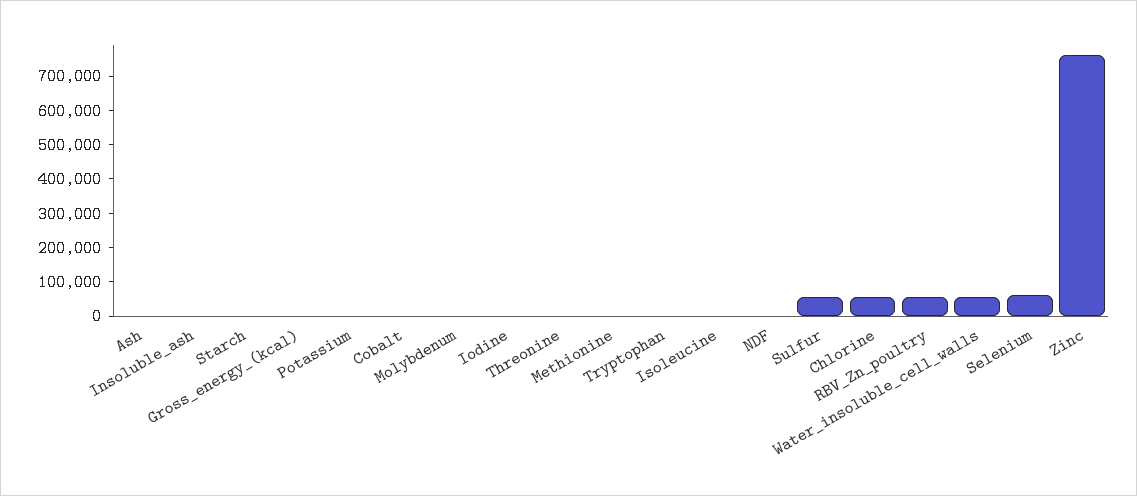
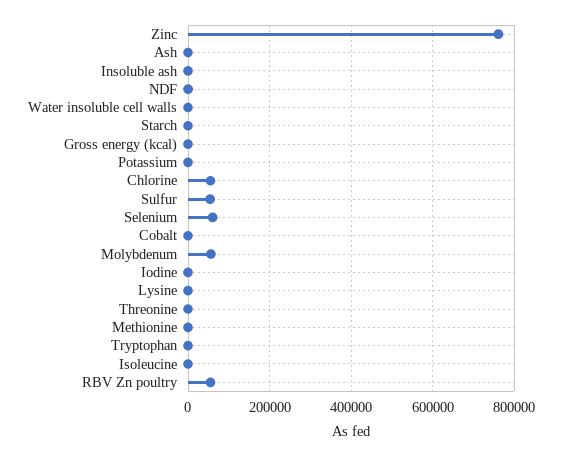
  {
    "Ash": 0,
    "Insoluble_ash": 0,
    "Starch": 0,
    "Gross_energy_(kcal)": 0,
    "Potassium": 0,
    "Cobalt": 0,
-   "Molybdenum": 0,
+   "Molybdenum": 60000,
    "Iodine": 0,
    "Threonine": 0,
    "Methionine": 0,
    "Tryptophan": 0,
    "Isoleucine": 0,
    "NDF": 0,
    "Sulfur": 60000,
    "Chlorine": 60000,
    "RBV_Zn_poultry": 60000,
-   "Water_insoluble_cell_walls": 50000,
+   "Water_insoluble_cell_walls": 0,
    "Selenium": 60000,
-   "Zinc": 760000
+   "Zinc": 760000,
+   "Lysine": 0
  }

